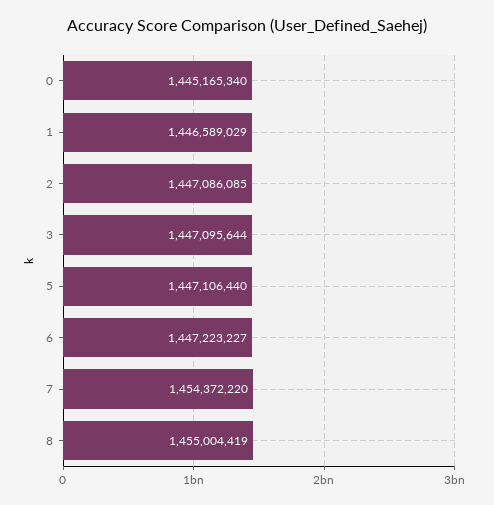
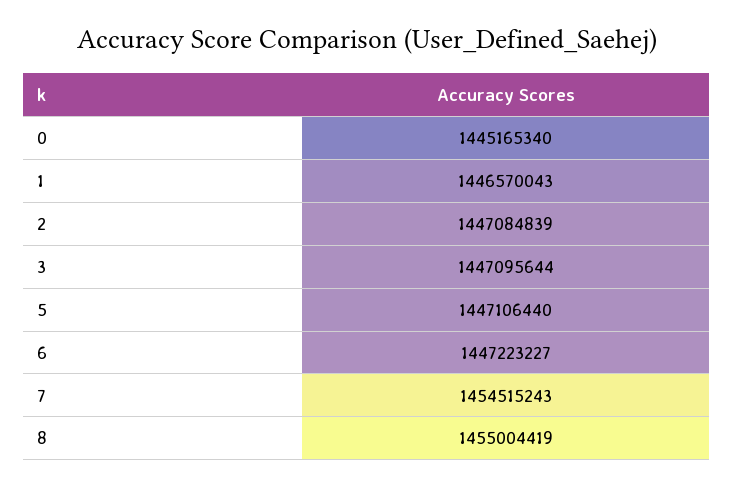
  {
    "0": 1445165340,
-   "1": 1446589029,
+   "1": 1446570043,
-   "2": 1447086085,
+   "2": 1447084839,
    "3": 1447095644,
    "5": 1447106440,
    "6": 1447223227,
-   "7": 1454372220,
+   "7": 1454515243,
    "8": 1455004419
  }

